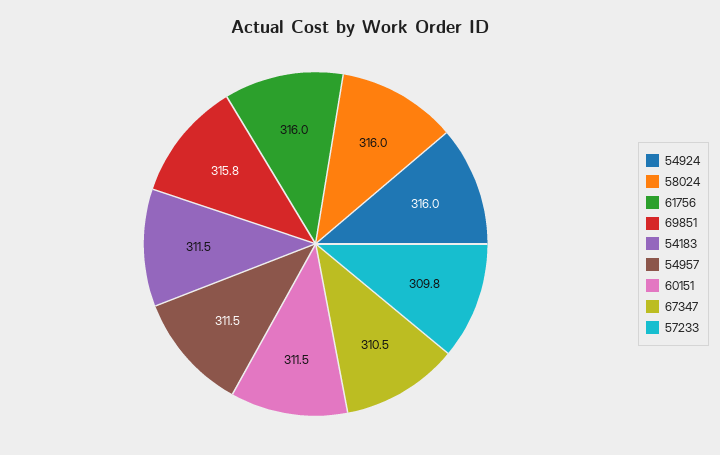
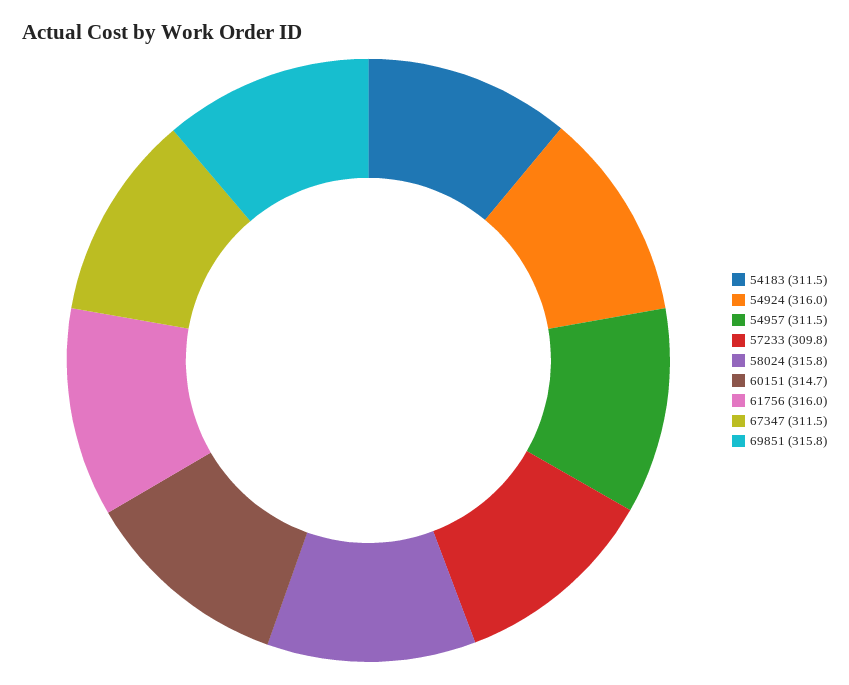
  {
    "54924": 316,
-   "58024": 316,
+   "58024": 315.8,
    "61756": 316,
    "69851": 315.8,
    "54183": 311.5,
    "54957": 311.5,
-   "60151": 311.5,
+   "60151": 314.7,
-   "67347": 310.5,
+   "67347": 311.5,
    "57233": 309.8
  }

